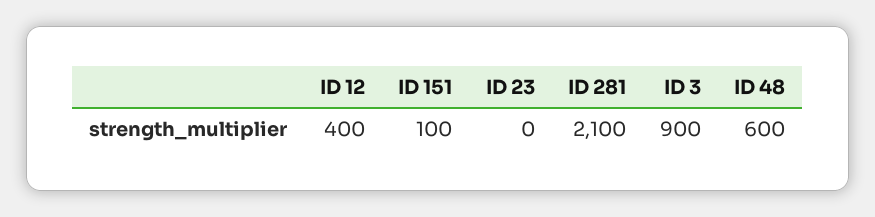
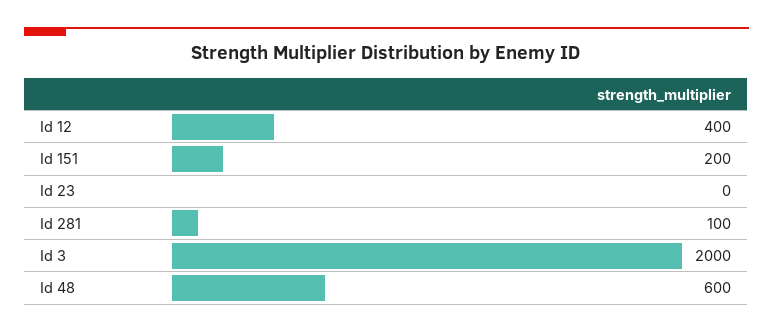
  {
    "ID 12": 400,
-   "ID 151": 100,
+   "ID 151": 200,
    "ID 23": 0,
-   "ID 281": 2100,
+   "ID 281": 100,
-   "ID 3": 900,
+   "ID 3": 2000,
    "ID 48": 600
  }

